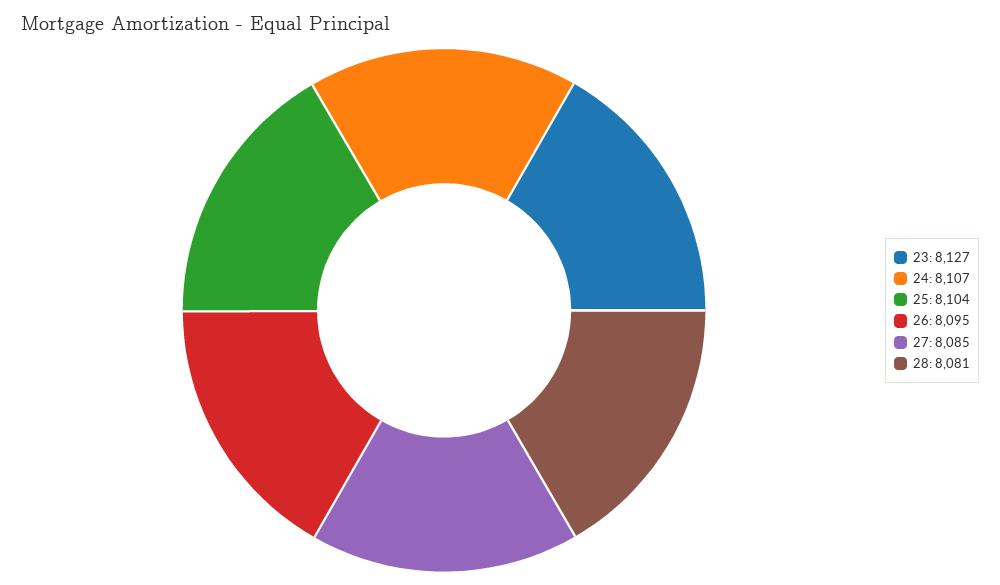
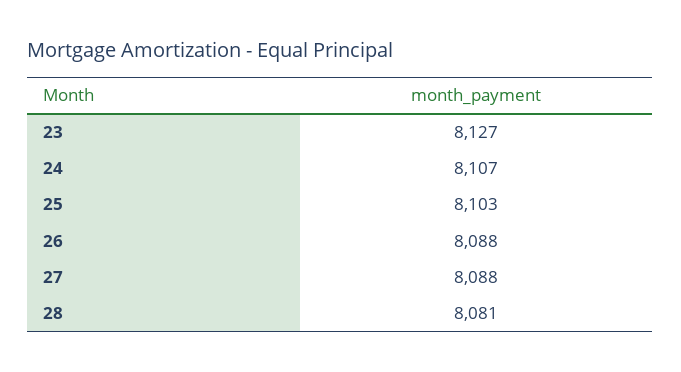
  {
    "23": 8127,
    "24": 8107,
-   "25": 8104,
+   "25": 8103,
-   "26": 8095,
+   "26": 8088,
-   "27": 8085,
+   "27": 8088,
    "28": 8081
  }

